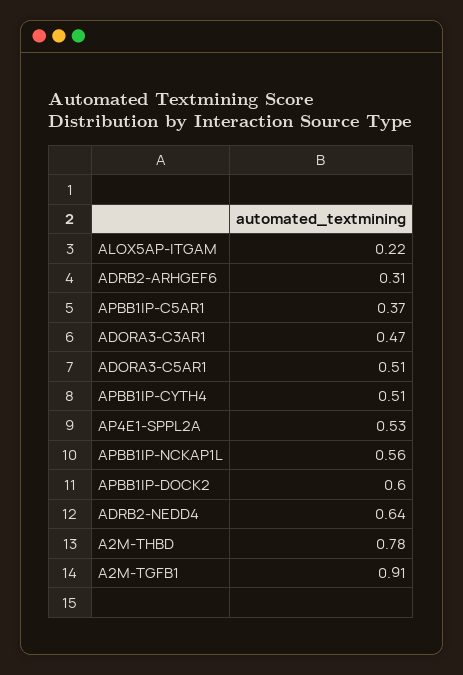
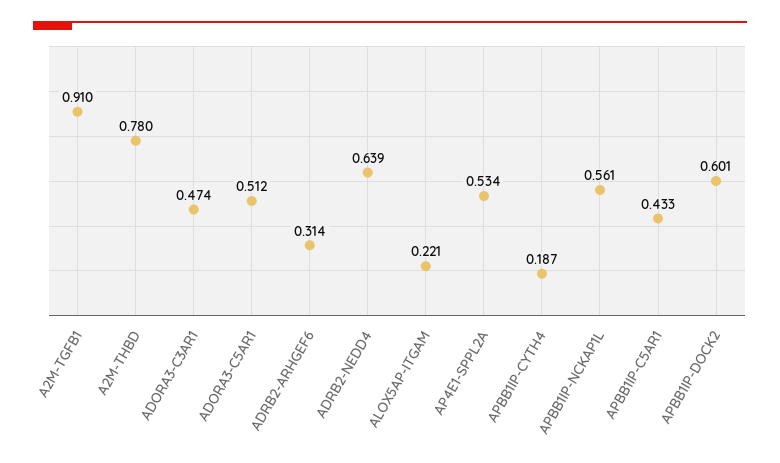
  {
    "ALOX5AP-ITGAM": 0.221,
    "ADRB2-ARHGEF6": 0.314,
-   "APBB1IP-C5AR1": 0.37,
+   "APBB1IP-C5AR1": 0.433,
    "ADORA3-C3AR1": 0.474,
    "ADORA3-C5AR1": 0.512,
-   "APBB1IP-CYTH4": 0.51,
+   "APBB1IP-CYTH4": 0.187,
    "AP4E1-SPPL2A": 0.534,
    "APBB1IP-NCKAP1L": 0.561,
    "APBB1IP-DOCK2": 0.601,
    "ADRB2-NEDD4": 0.639,
    "A2M-THBD": 0.78,
    "A2M-TGFB1": 0.91
  }

